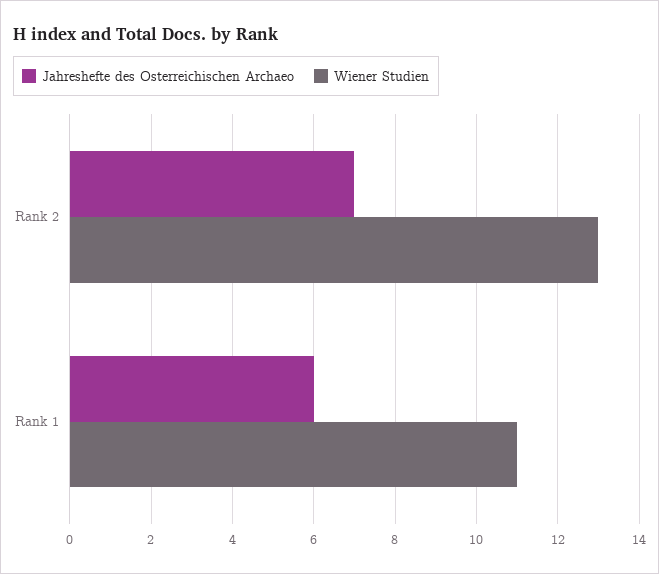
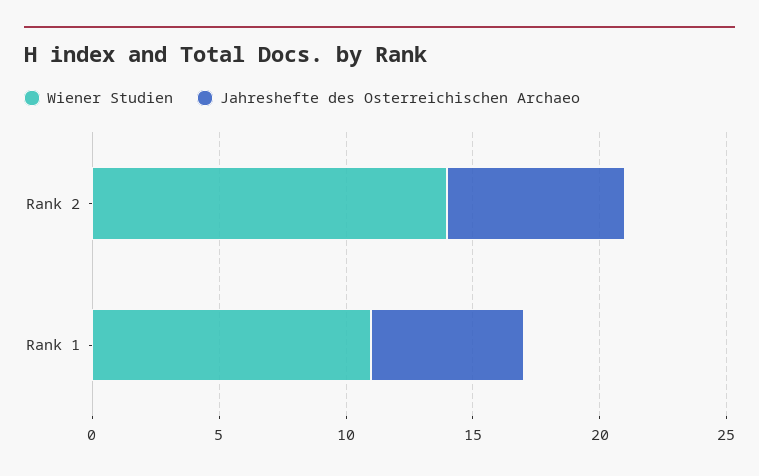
  {
    "Jahreshefte des Osterreichischen Archaeo": {
      "Rank 2": 7,
      "Rank 1": 6
    },
    "Wiener Studien": {
-     "Rank 2": 13,
+     "Rank 2": 14,
      "Rank 1": 11
    }
  }

